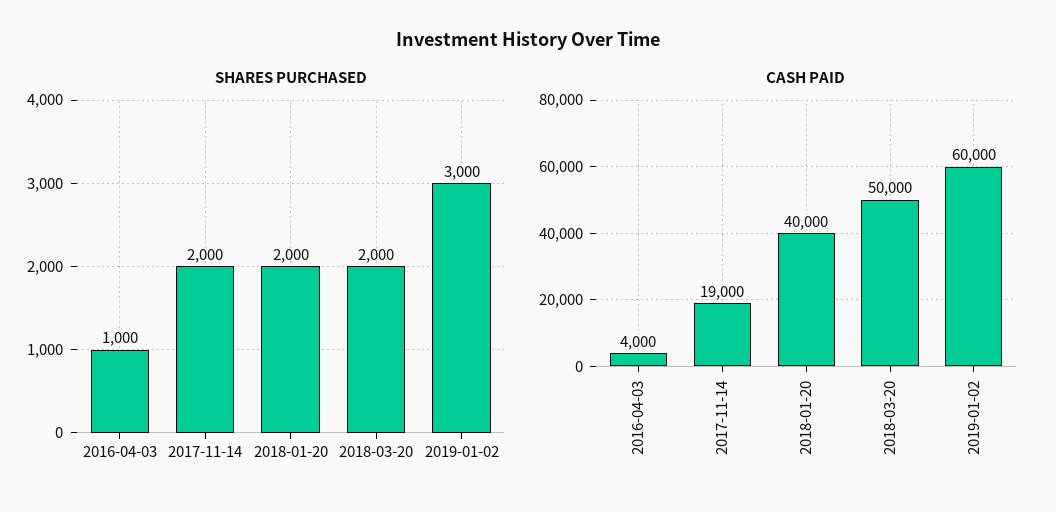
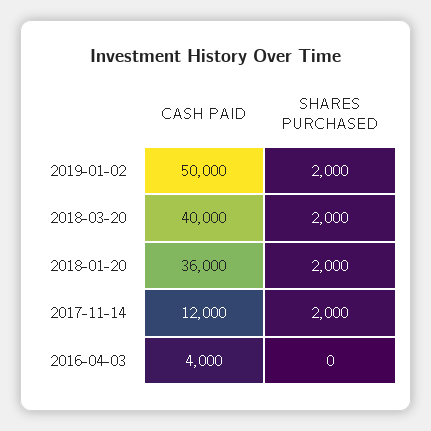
  {
    "SHARES PURCHASED": {
-     "2016-04-03": 1000,
+     "2016-04-03": 0,
      "2017-11-14": 2000,
      "2018-01-20": 2000,
      "2018-03-20": 2000,
-     "2019-01-02": 3000
+     "2019-01-02": 2000
    },
    "CASH PAID": {
      "2016-04-03": 4000,
-     "2017-11-14": 19000,
+     "2017-11-14": 12000,
-     "2018-01-20": 40000,
+     "2018-01-20": 36000,
-     "2018-03-20": 50000,
+     "2018-03-20": 40000,
-     "2019-01-02": 60000
+     "2019-01-02": 50000
    }
  }

